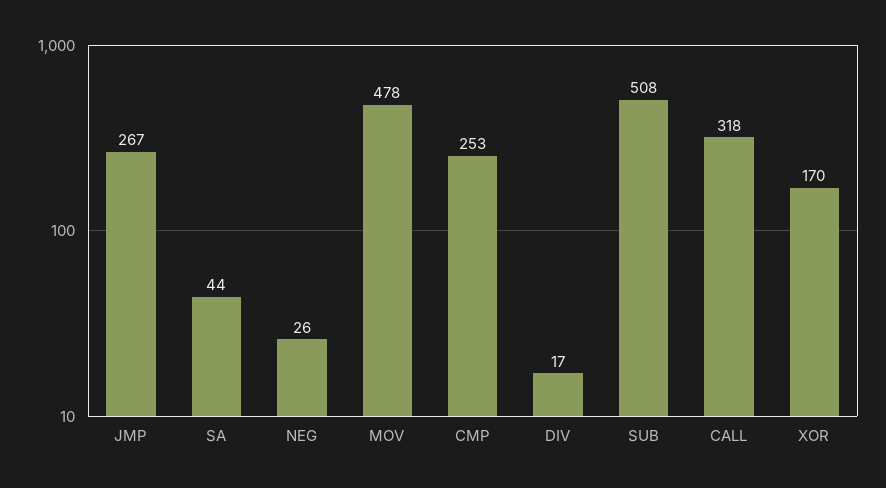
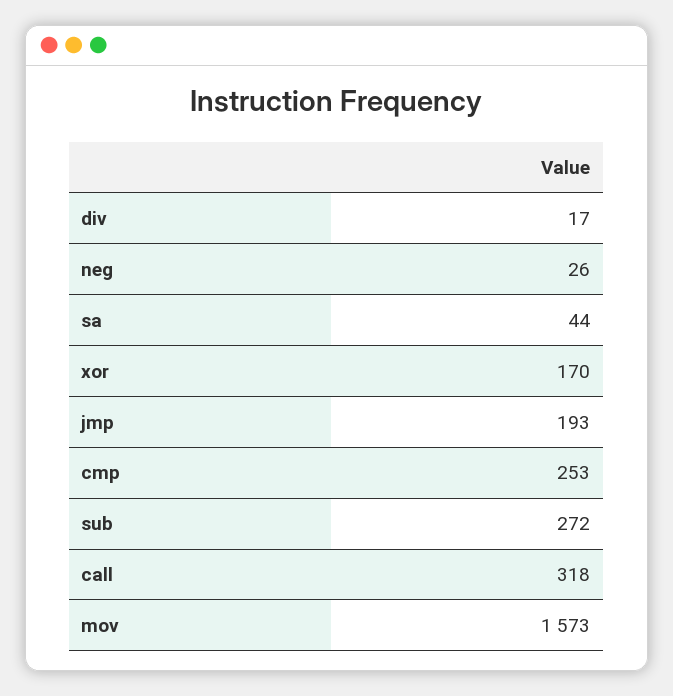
  {
-   "JMP": 267,
+   "JMP": 193,
    "SA": 44,
    "NEG": 26,
-   "MOV": 478,
+   "MOV": 1573,
    "CMP": 253,
    "DIV": 17,
-   "SUB": 508,
+   "SUB": 272,
    "CALL": 318,
    "XOR": 170
  }

